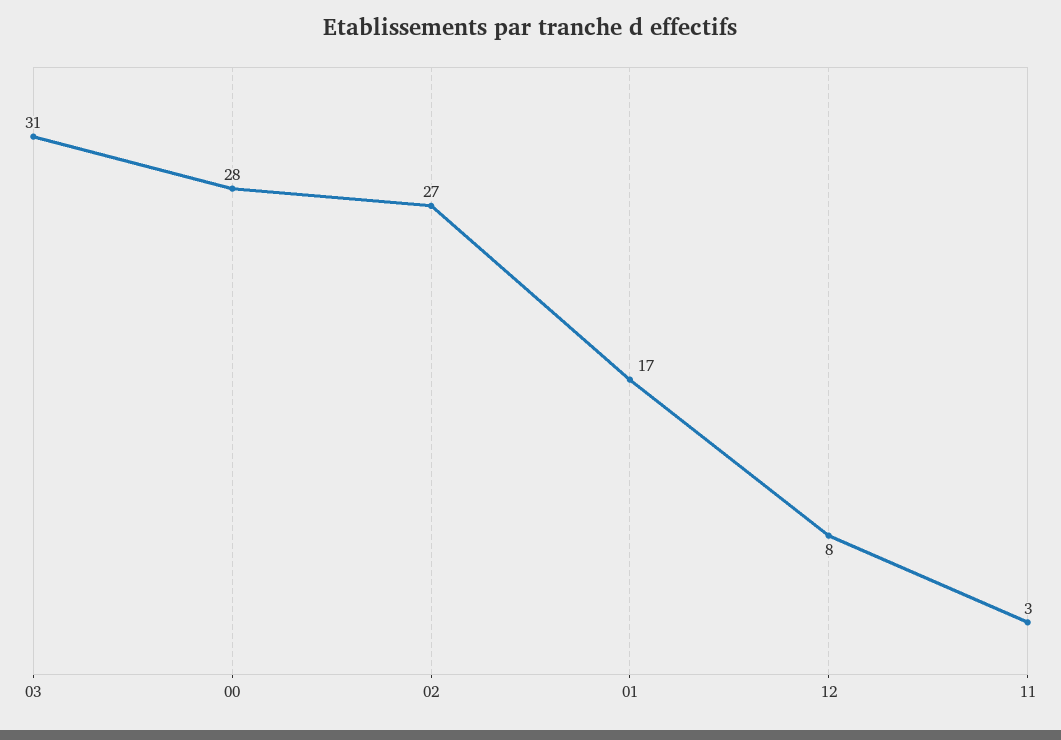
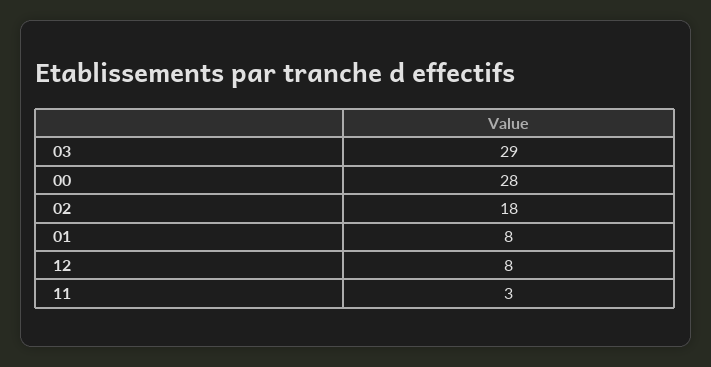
  {
-   "03": 31,
+   "03": 29,
    "00": 28,
-   "02": 27,
+   "02": 18,
-   "01": 17,
+   "01": 8,
    "12": 8,
    "11": 3
  }

